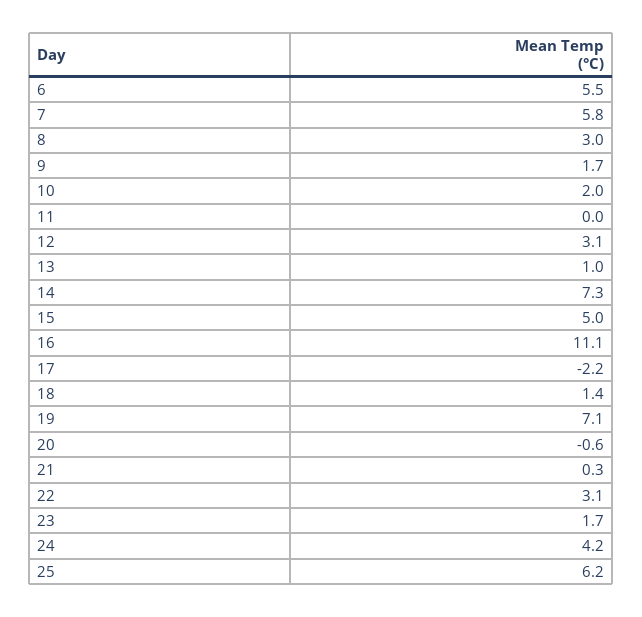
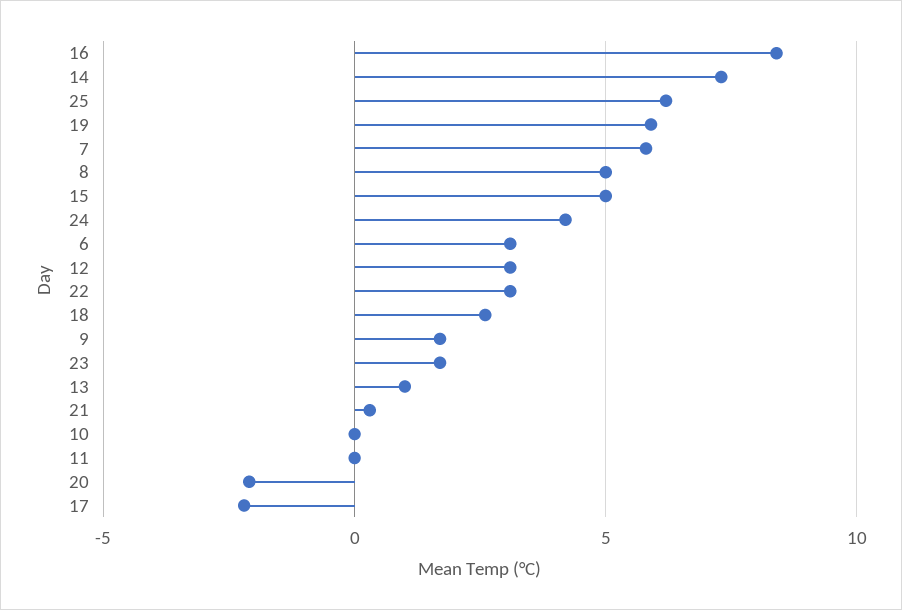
  {
-   "6": 5.5,
+   "6": 3,
    "7": 5.8,
-   "8": 3,
+   "8": 5,
    "9": 1.7,
-   "10": 2,
+   "10": 0,
    "11": 0,
    "12": 3.1,
    "13": 1,
    "14": 7.3,
    "15": 5,
-   "16": 11.1,
+   "16": 8.5,
    "17": -2.2,
-   "18": 1.4,
+   "18": 2.5,
-   "19": 7.1,
+   "19": 6,
-   "20": -0.6,
+   "20": -2,
    "21": 0.3,
    "22": 3.1,
    "23": 1.7,
    "24": 4.2,
    "25": 6.2
  }

